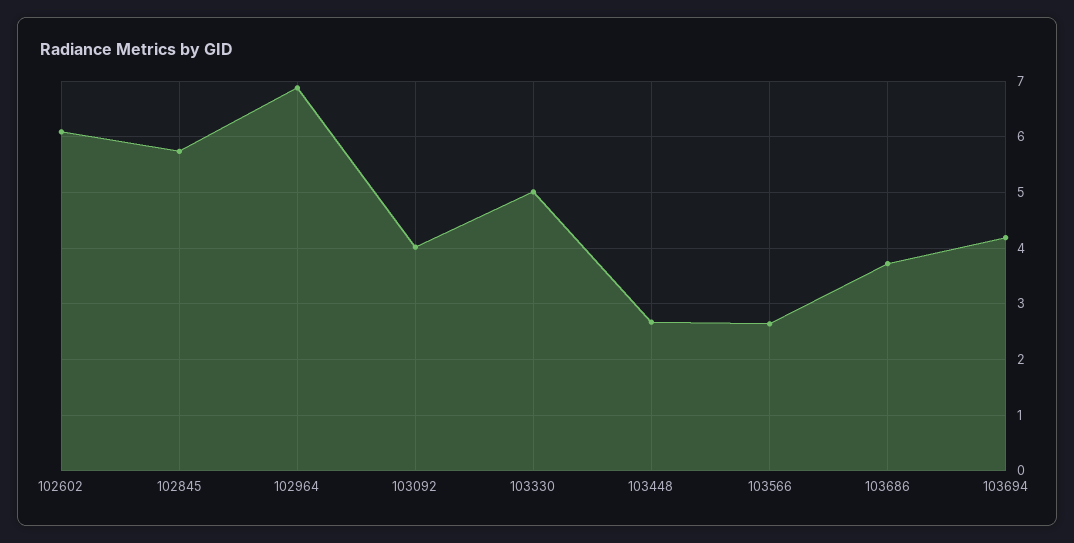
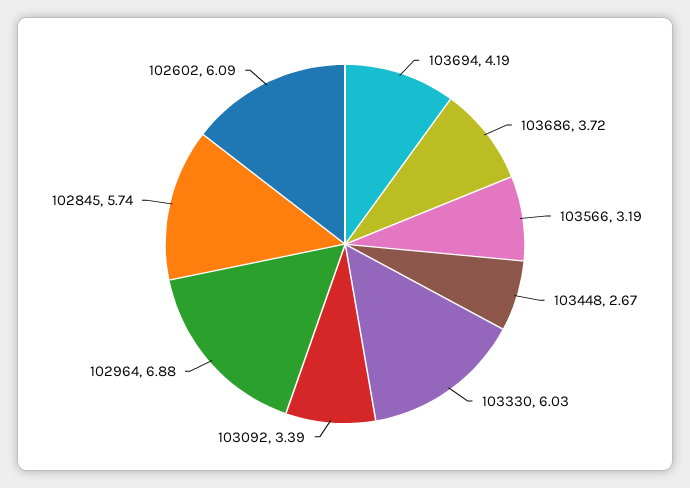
  {
    "102602": 6.09,
    "102845": 5.74,
    "102964": 6.88,
-   "103092": 4,
+   "103092": 3.39,
-   "103330": 5,
+   "103330": 6.03,
    "103448": 2.67,
-   "103566": 2.6,
+   "103566": 3.19,
    "103686": 3.72,
    "103694": 4.19
  }

